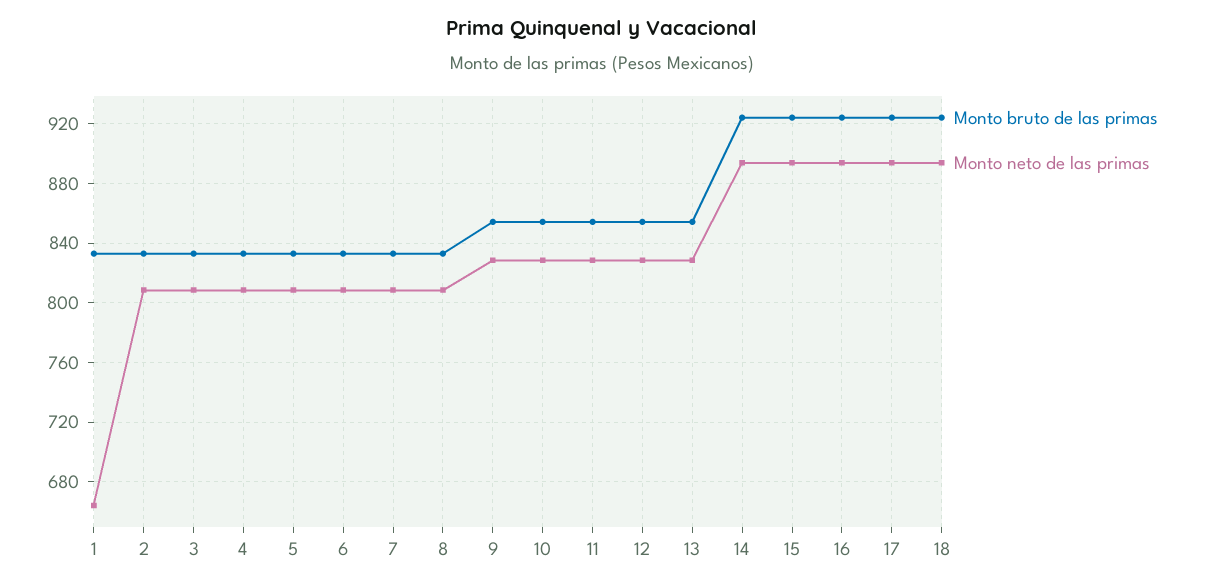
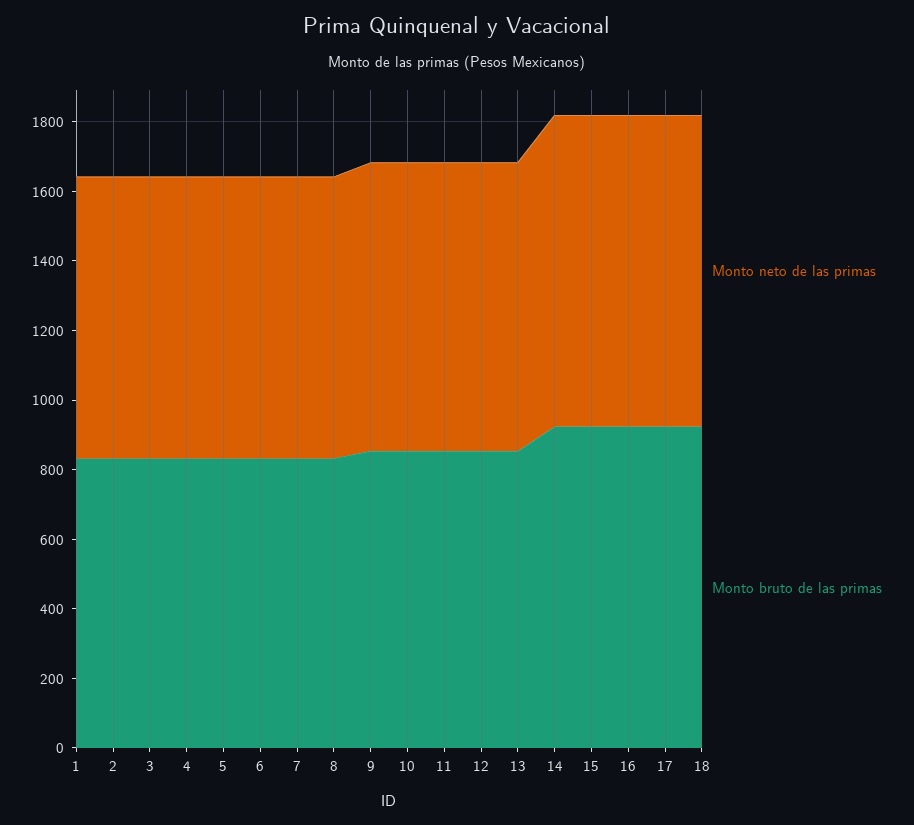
  {
    "Monto bruto de las primas": {
      "1": 835,
      "2": 835,
      "3": 835,
      "4": 835,
      "5": 835,
      "6": 835,
      "7": 835,
      "8": 835,
      "9": 855,
      "10": 855,
      "11": 855,
      "12": 855,
      "13": 855,
      "14": 925,
      "15": 925,
      "16": 925,
      "17": 925,
      "18": 925
    },
    "Monto neto de las primas": {
-     "1": 665,
+     "1": 800,
      "2": 810,
      "3": 810,
      "4": 810,
      "5": 810,
      "6": 810,
      "7": 810,
      "8": 810,
      "9": 830,
      "10": 830,
      "11": 830,
      "12": 830,
      "13": 830,
      "14": 895,
      "15": 895,
      "16": 895,
      "17": 895,
      "18": 895
    }
  }

